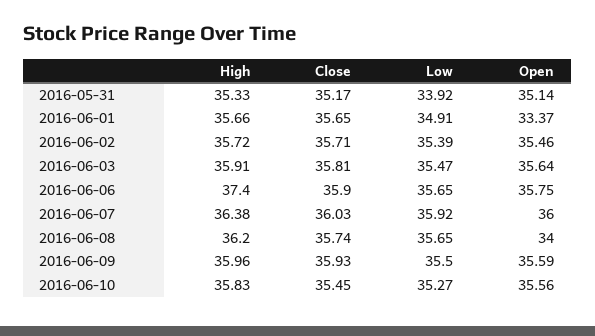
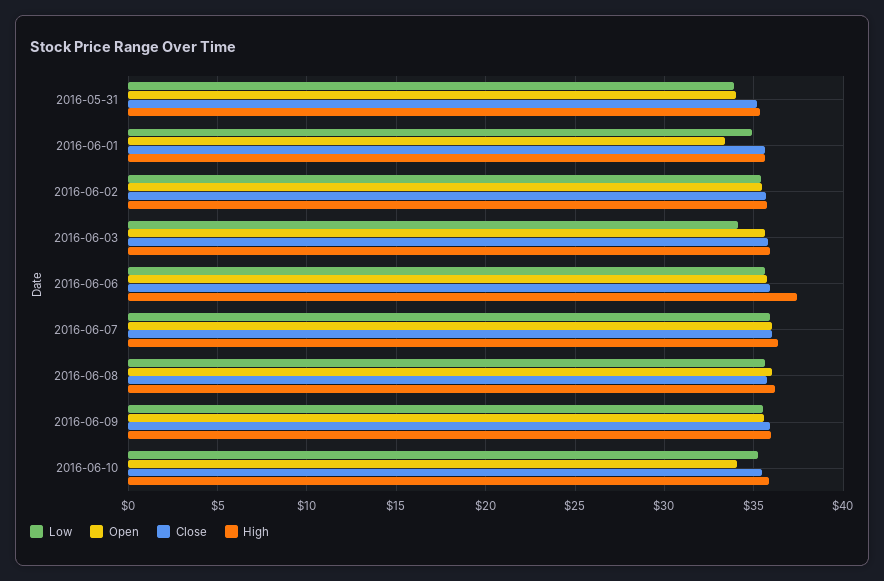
  {
    "High": {
      "2016-05-31": 35.33,
      "2016-06-01": 35.66,
      "2016-06-02": 35.72,
      "2016-06-03": 35.91,
      "2016-06-06": 37.4,
      "2016-06-07": 36.38,
      "2016-06-08": 36.2,
      "2016-06-09": 35.96,
      "2016-06-10": 35.83
    },
    "Close": {
      "2016-05-31": 35.17,
      "2016-06-01": 35.65,
      "2016-06-02": 35.71,
      "2016-06-03": 35.81,
      "2016-06-06": 35.9,
      "2016-06-07": 36.03,
      "2016-06-08": 35.74,
      "2016-06-09": 35.93,
      "2016-06-10": 35.45
    },
    "Low": {
      "2016-05-31": 33.92,
      "2016-06-01": 34.91,
      "2016-06-02": 35.39,
-     "2016-06-03": 35.47,
+     "2016-06-03": 34,
      "2016-06-06": 35.65,
      "2016-06-07": 35.92,
      "2016-06-08": 35.65,
      "2016-06-09": 35.5,
      "2016-06-10": 35.27
    },
    "Open": {
-     "2016-05-31": 35.14,
+     "2016-05-31": 34,
      "2016-06-01": 33.37,
      "2016-06-02": 35.46,
      "2016-06-03": 35.64,
      "2016-06-06": 35.75,
      "2016-06-07": 36,
-     "2016-06-08": 34,
+     "2016-06-08": 36,
      "2016-06-09": 35.59,
-     "2016-06-10": 35.56
+     "2016-06-10": 34
    }
  }

